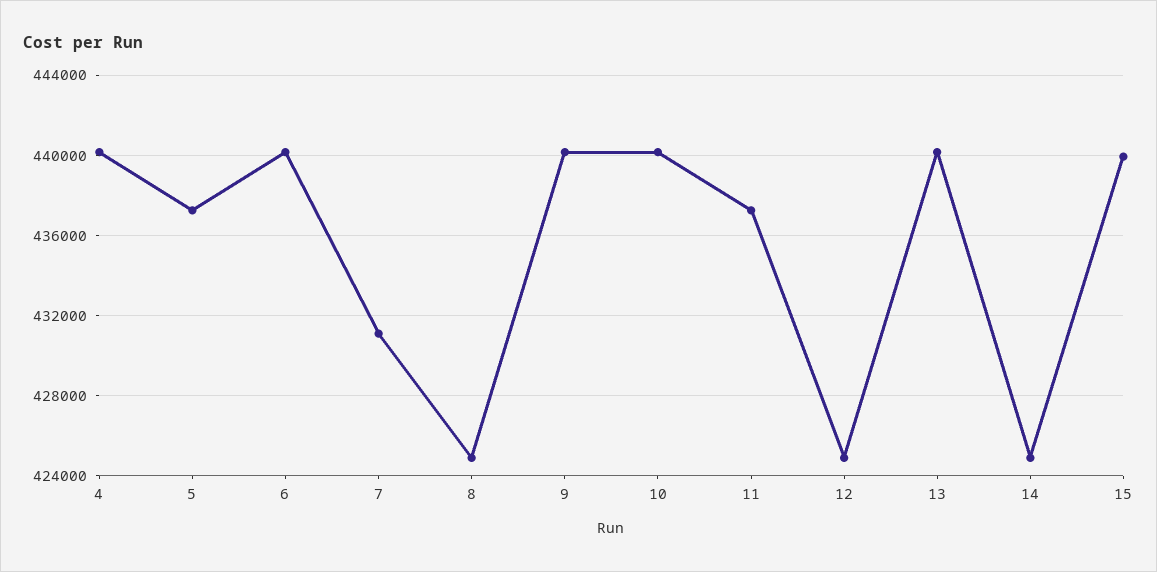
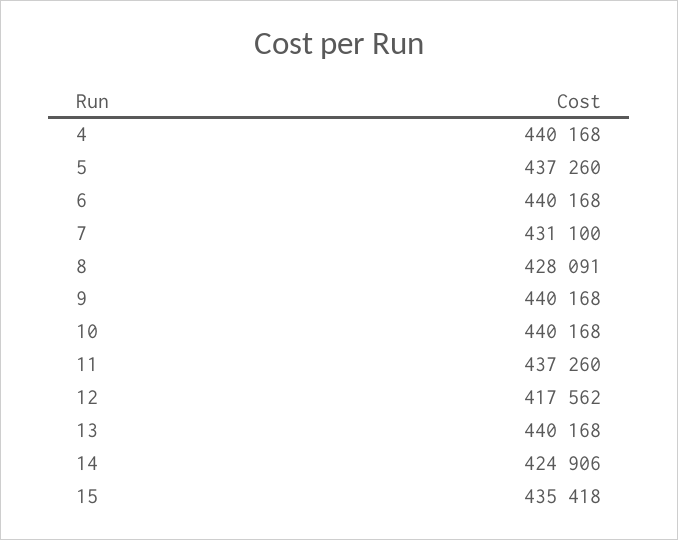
  {
    "4": 440168,
    "5": 437260,
    "6": 440168,
    "7": 431100,
-   "8": 425000,
+   "8": 428091,
    "9": 440168,
    "10": 440168,
    "11": 437260,
-   "12": 425000,
+   "12": 417562,
    "13": 440168,
    "14": 424906,
-   "15": 440000
+   "15": 435418
  }

